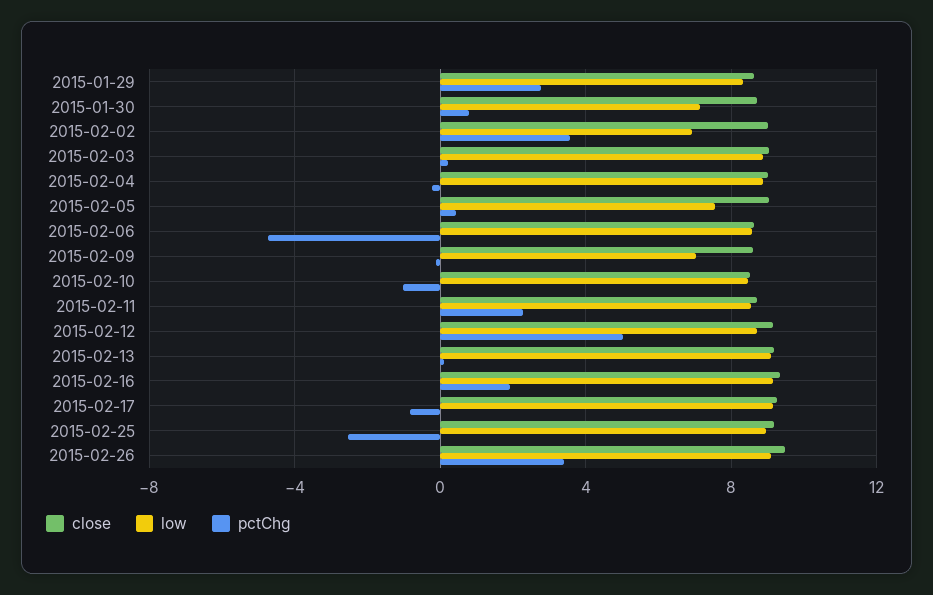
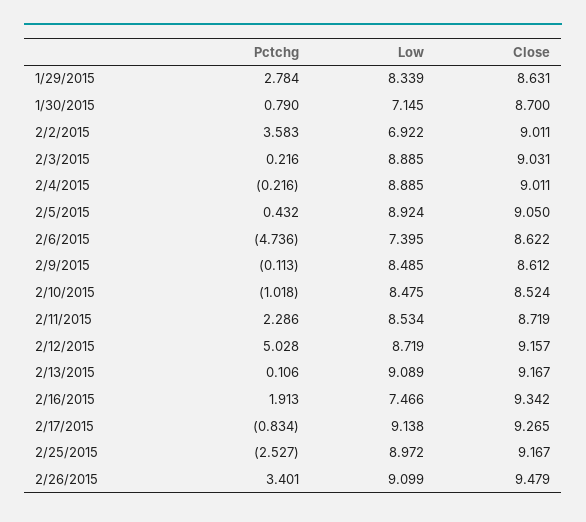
  {
    "close": {
      "2015-01-29": 8.631,
      "2015-01-30": 8.7,
      "2015-02-02": 9.011,
      "2015-02-03": 9.031,
      "2015-02-04": 9.011,
      "2015-02-05": 9.05,
      "2015-02-06": 8.622,
      "2015-02-09": 8.612,
      "2015-02-10": 8.524,
      "2015-02-11": 8.719,
      "2015-02-12": 9.157,
      "2015-02-13": 9.167,
      "2015-02-16": 9.342,
      "2015-02-17": 9.265,
      "2015-02-25": 9.167,
      "2015-02-26": 9.479
    },
    "low": {
      "2015-01-29": 8.339,
      "2015-01-30": 7.145,
      "2015-02-02": 6.922,
      "2015-02-03": 8.885,
      "2015-02-04": 8.885,
-     "2015-02-05": 7.5,
+     "2015-02-05": 8.924,
-     "2015-02-06": 8.5,
+     "2015-02-06": 7.395,
-     "2015-02-09": 7,
+     "2015-02-09": 8.485,
      "2015-02-10": 8.475,
      "2015-02-11": 8.534,
      "2015-02-12": 8.719,
      "2015-02-13": 9.089,
-     "2015-02-16": 9,
+     "2015-02-16": 7.466,
      "2015-02-17": 9.138,
      "2015-02-25": 8.972,
      "2015-02-26": 9.099
    },
    "pctChg": {
      "2015-01-29": 2.784,
      "2015-01-30": 0.79,
      "2015-02-02": 3.583,
      "2015-02-03": 0.216,
      "2015-02-04": -0.216,
      "2015-02-05": 0.432,
      "2015-02-06": -4.736,
      "2015-02-09": -0.113,
      "2015-02-10": -1.018,
      "2015-02-11": 2.286,
      "2015-02-12": 5.028,
      "2015-02-13": 0.106,
      "2015-02-16": 1.913,
      "2015-02-17": -0.834,
      "2015-02-25": -2.527,
      "2015-02-26": 3.401
    }
  }

